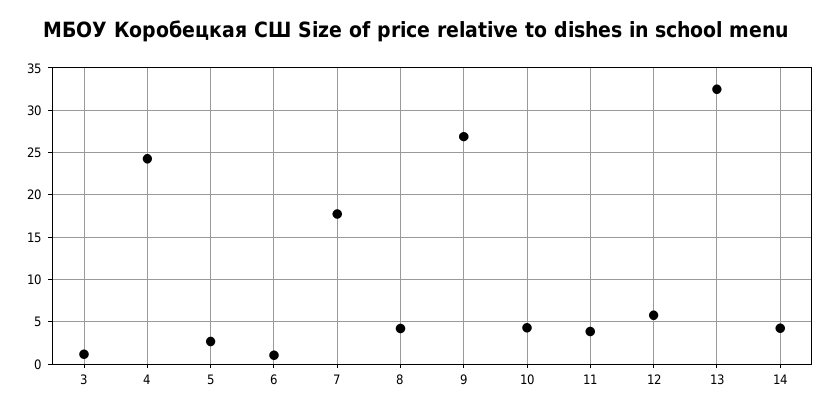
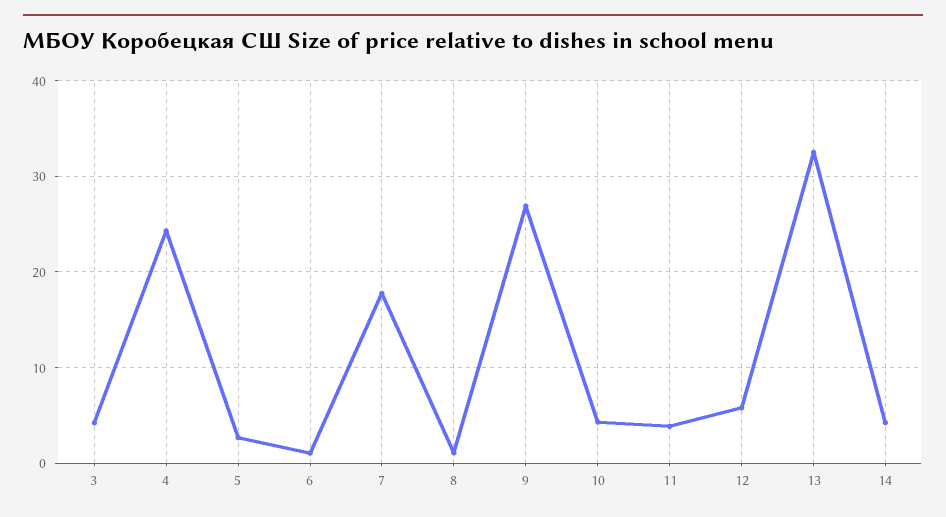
  {
-   "3": 1,
+   "3": 4,
    "4": 24,
    "5": 3,
    "6": 1,
    "7": 18,
-   "8": 4,
+   "8": 1,
    "9": 27,
    "10": 4,
    "11": 4,
    "12": 6,
    "13": 32,
    "14": 4
  }

